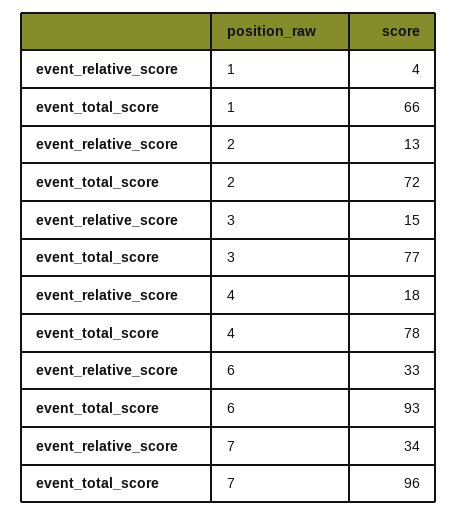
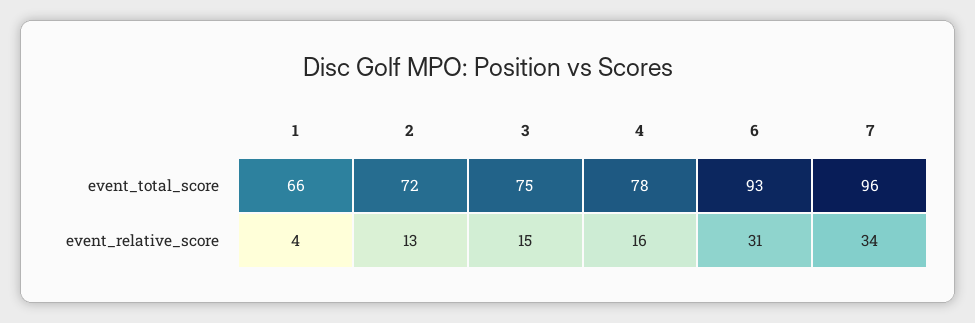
  {
    "event_relative_score": {
      "1": 4,
      "2": 13,
      "3": 15,
-     "4": 18,
+     "4": 16,
-     "6": 33,
+     "6": 31,
      "7": 34
    },
    "event_total_score": {
      "1": 66,
      "2": 72,
-     "3": 77,
+     "3": 75,
      "4": 78,
      "6": 93,
      "7": 96
    }
  }

